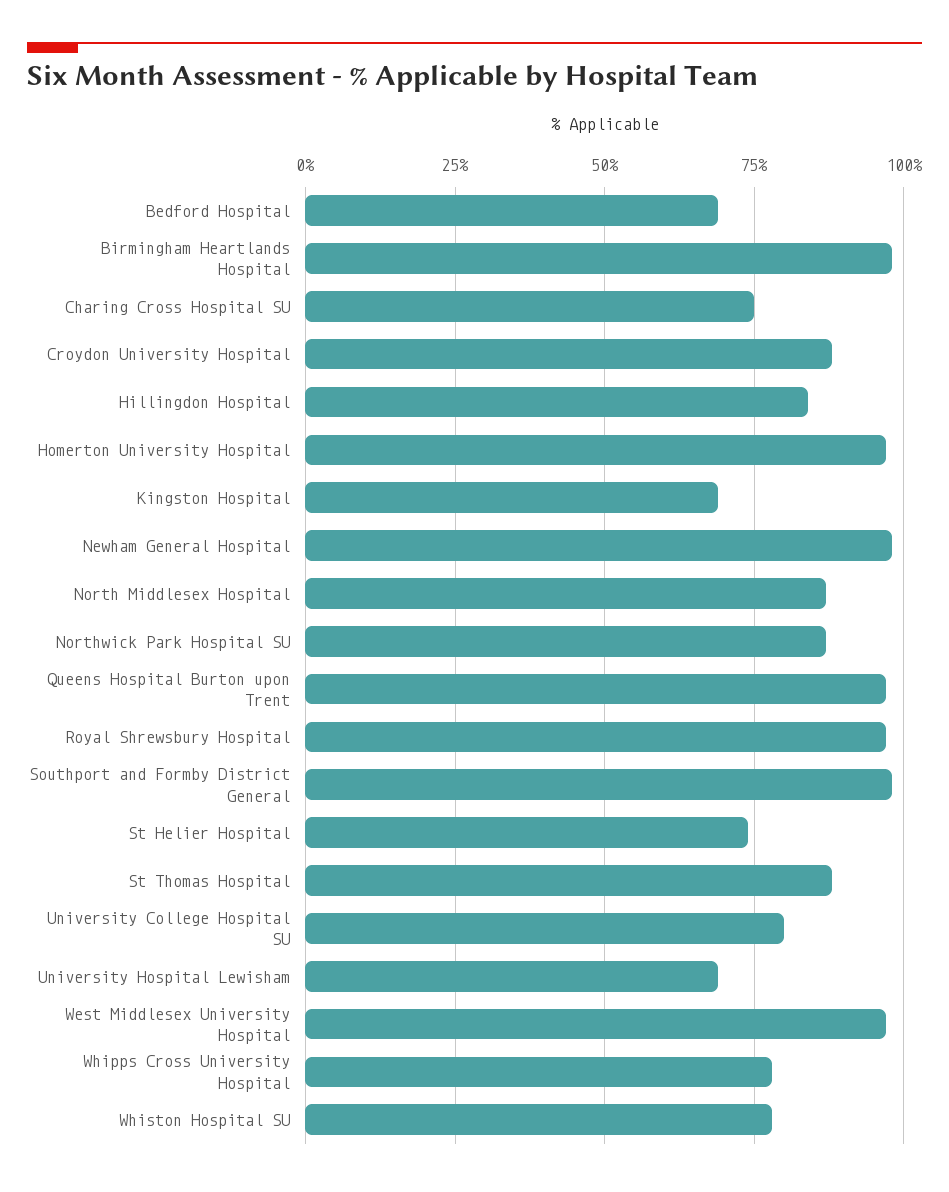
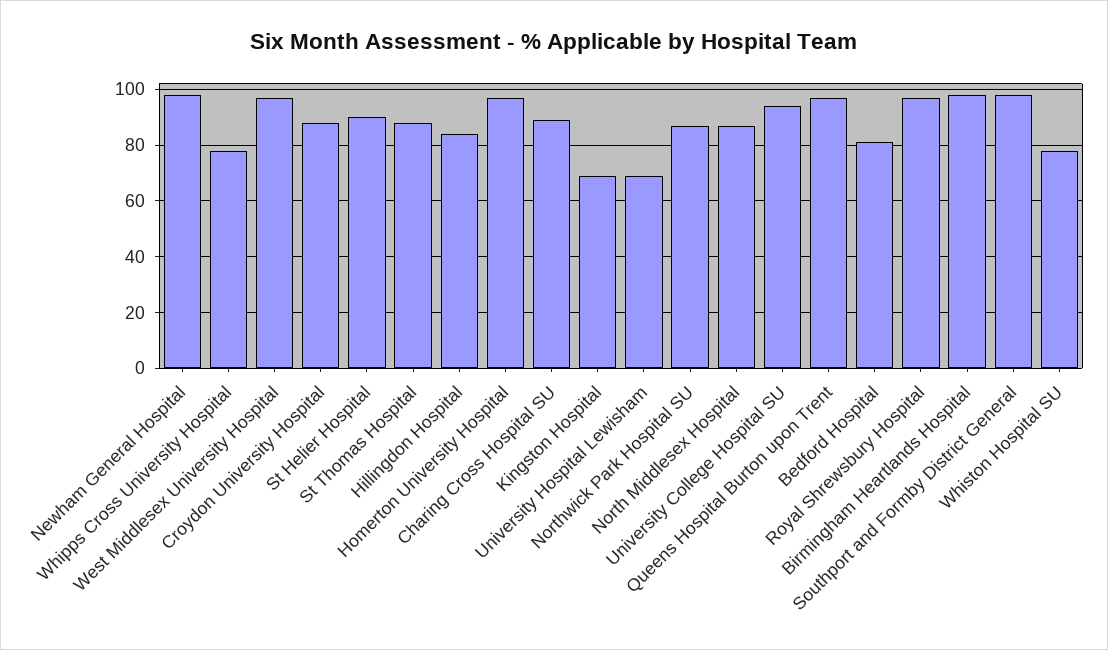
  {
-   "Bedford Hospital": 70,
+   "Bedford Hospital": 80,
    "Birmingham Heartlands Hospital": 100,
-   "Charing Cross Hospital SU": 75,
+   "Charing Cross Hospital SU": 90,
    "Croydon University Hospital": 90,
    "Hillingdon Hospital": 85,
    "Homerton University Hospital": 95,
    "Kingston Hospital": 70,
    "Newham General Hospital": 100,
    "North Middlesex Hospital": 85,
    "Northwick Park Hospital SU": 85,
    "Queens Hospital Burton upon Trent": 95,
    "Royal Shrewsbury Hospital": 95,
    "Southport and Formby District General": 100,
-   "St Helier Hospital": 75,
+   "St Helier Hospital": 90,
    "St Thomas Hospital": 90,
-   "University College Hospital SU": 80,
+   "University College Hospital SU": 95,
    "University Hospital Lewisham": 70,
    "West Middlesex University Hospital": 95,
    "Whipps Cross University Hospital": 80,
    "Whiston Hospital SU": 80
  }

